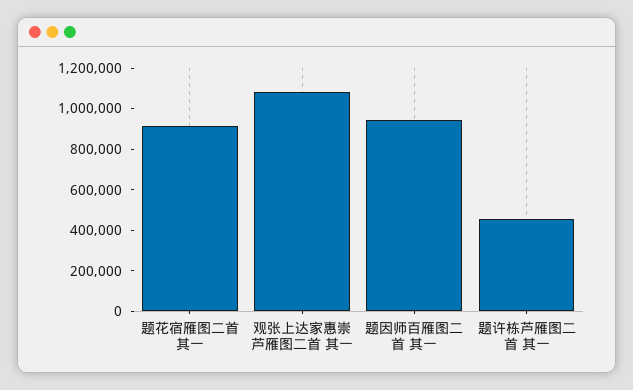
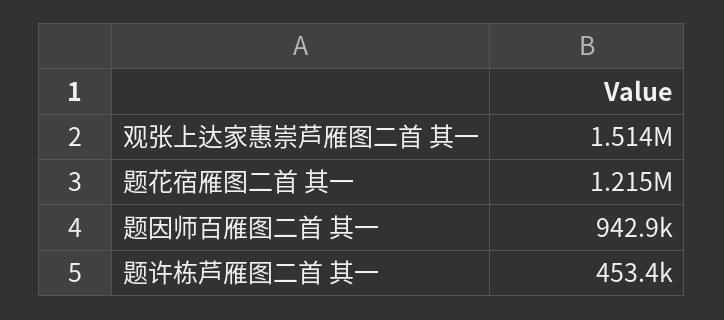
  {
-   "题花宿雁图二首 其一": 900000,
+   "题花宿雁图二首 其一": 1215000,
-   "观张上达家惠崇芦雁图二首 其一": 1100000,
+   "观张上达家惠崇芦雁图二首 其一": 1514000,
    "题因师百雁图二首 其一": 942900,
    "题许栋芦雁图二首 其一": 453400
  }

